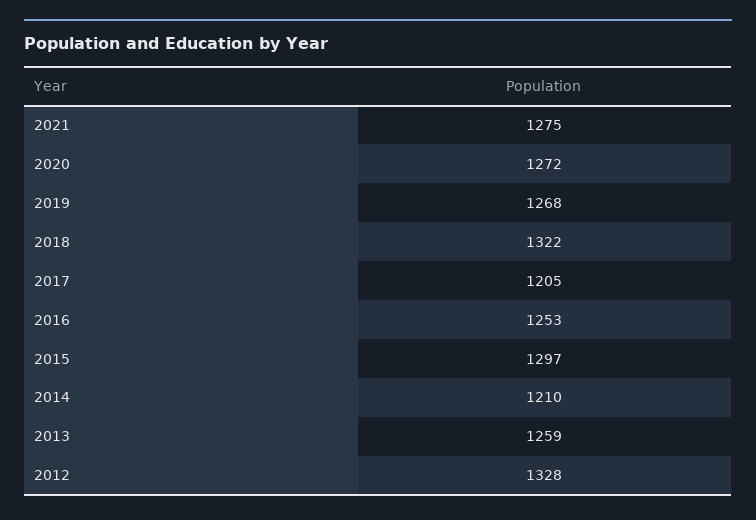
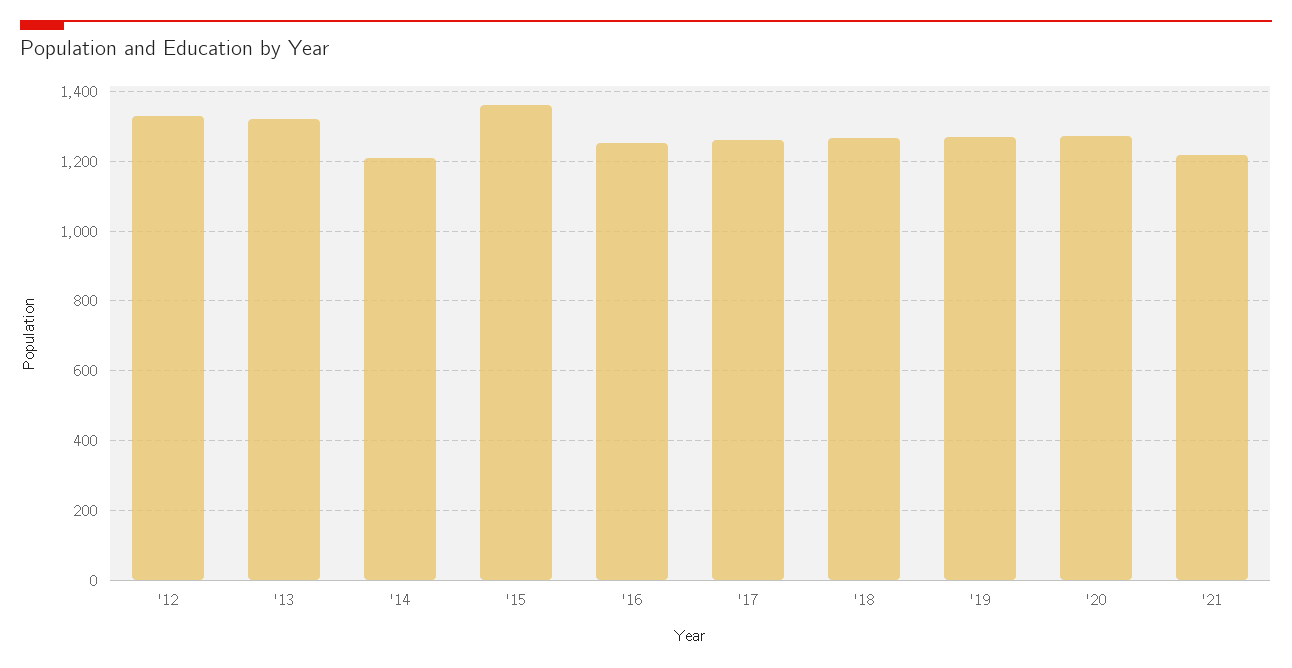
  {
-   "2021": 1275,
+   "2021": 1220,
    "2020": 1272,
    "2019": 1268,
-   "2018": 1322,
+   "2018": 1260,
-   "2017": 1205,
+   "2017": 1260,
    "2016": 1253,
-   "2015": 1297,
+   "2015": 1360,
    "2014": 1210,
-   "2013": 1259,
+   "2013": 1320,
    "2012": 1328
  }

